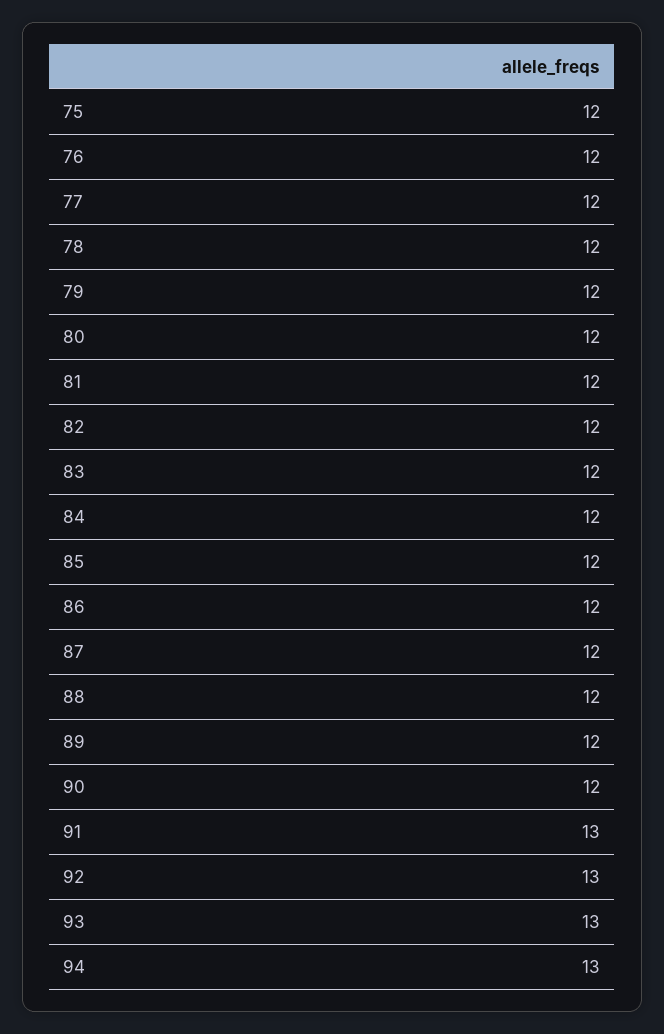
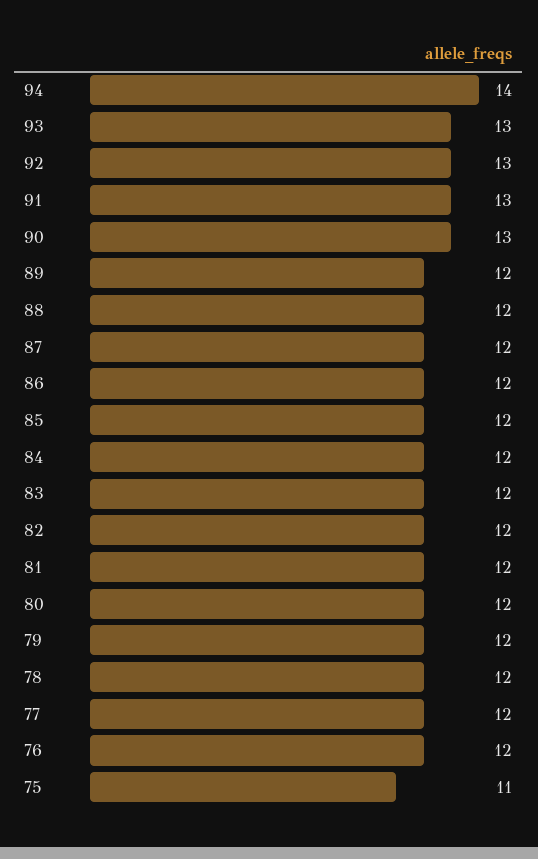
  {
-   "75": 12,
+   "75": 11,
    "76": 12,
    "77": 12,
    "78": 12,
    "79": 12,
    "80": 12,
    "81": 12,
    "82": 12,
    "83": 12,
    "84": 12,
    "85": 12,
    "86": 12,
    "87": 12,
    "88": 12,
    "89": 12,
-   "90": 12,
+   "90": 13,
    "91": 13,
    "92": 13,
    "93": 13,
-   "94": 13
+   "94": 14
  }

